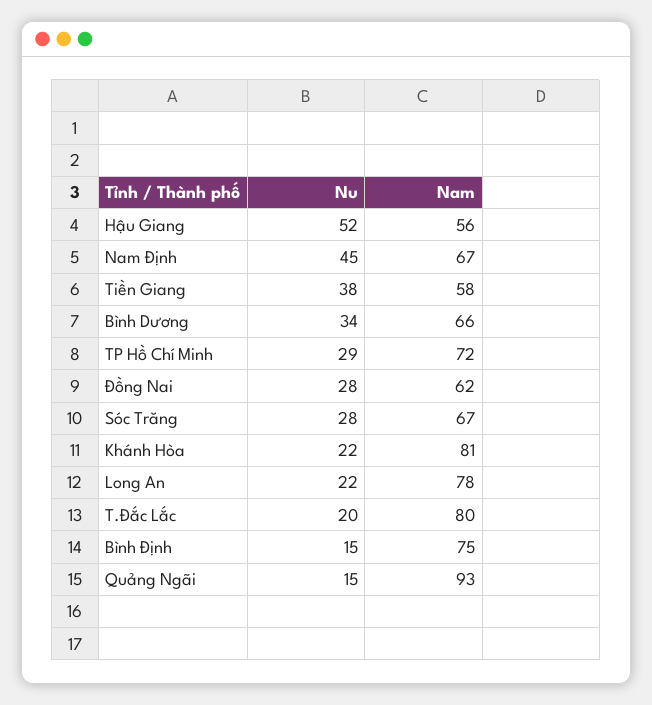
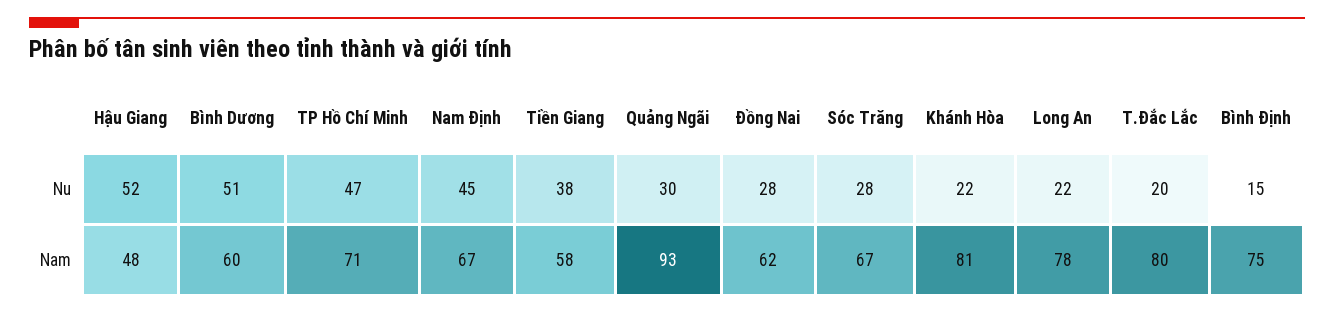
  {
    "Nu": {
      "Hậu Giang": 52,
      "Nam Định": 45,
      "Tiền Giang": 38,
-     "Bình Dương": 34,
+     "Bình Dương": 51,
-     "TP Hồ Chí Minh": 29,
+     "TP Hồ Chí Minh": 47,
      "Đồng Nai": 28,
      "Sóc Trăng": 28,
      "Khánh Hòa": 22,
      "Long An": 22,
      "T.Đắc Lắc": 20,
      "Bình Định": 15,
-     "Quảng Ngãi": 15
+     "Quảng Ngãi": 30
    },
    "Nam": {
-     "Hậu Giang": 56,
+     "Hậu Giang": 48,
      "Nam Định": 67,
      "Tiền Giang": 58,
-     "Bình Dương": 66,
+     "Bình Dương": 60,
-     "TP Hồ Chí Minh": 72,
+     "TP Hồ Chí Minh": 71,
      "Đồng Nai": 62,
      "Sóc Trăng": 67,
      "Khánh Hòa": 81,
      "Long An": 78,
      "T.Đắc Lắc": 80,
      "Bình Định": 75,
      "Quảng Ngãi": 93
    }
  }

